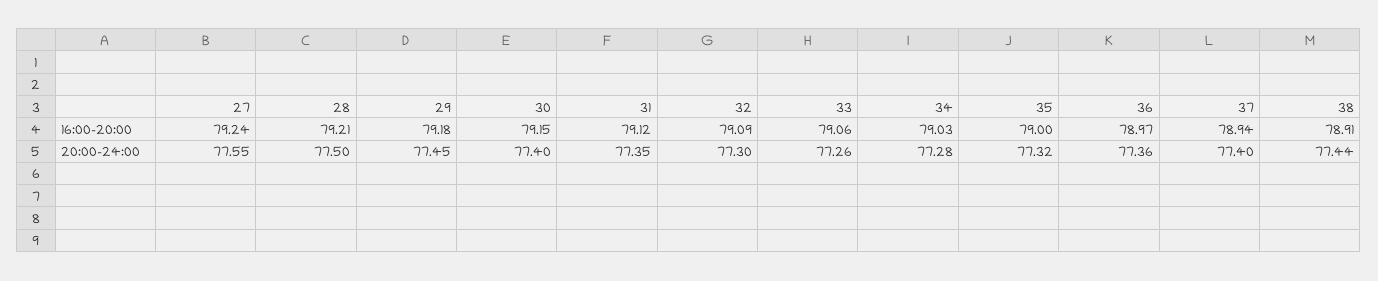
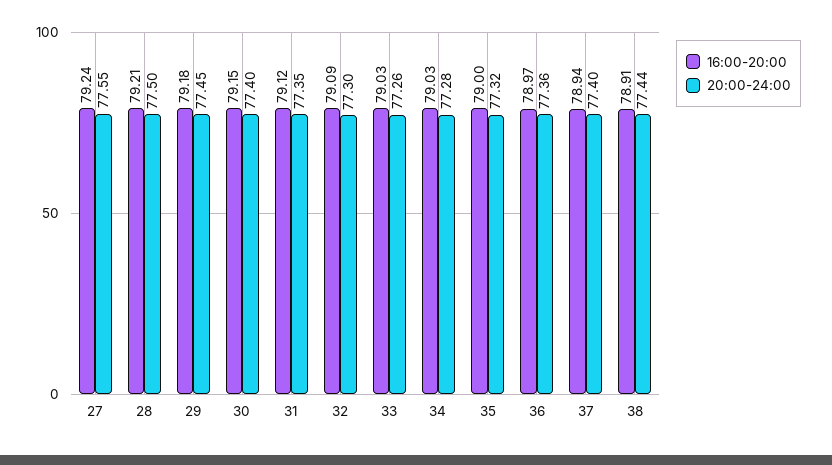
  {
    "16:00-20:00": {
      "27": 79.24,
      "28": 79.21,
      "29": 79.18,
      "30": 79.15,
      "31": 79.12,
      "32": 79.09,
-     "33": 79.06,
+     "33": 79.03,
      "34": 79.03,
      "35": 79,
      "36": 78.97,
      "37": 78.94,
      "38": 78.91
    },
    "20:00-24:00": {
      "27": 77.55,
      "28": 77.5,
      "29": 77.45,
      "30": 77.4,
      "31": 77.35,
      "32": 77.3,
      "33": 77.26,
      "34": 77.28,
      "35": 77.32,
      "36": 77.36,
      "37": 77.4,
      "38": 77.44
    }
  }

